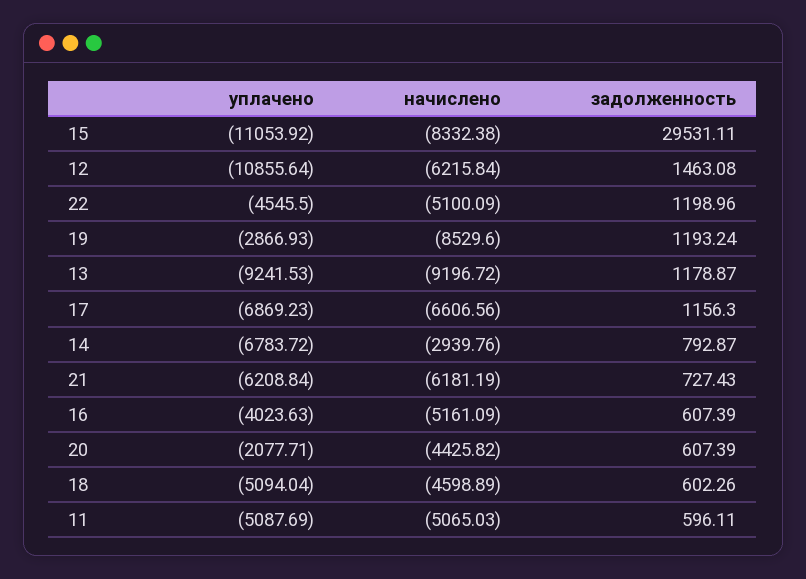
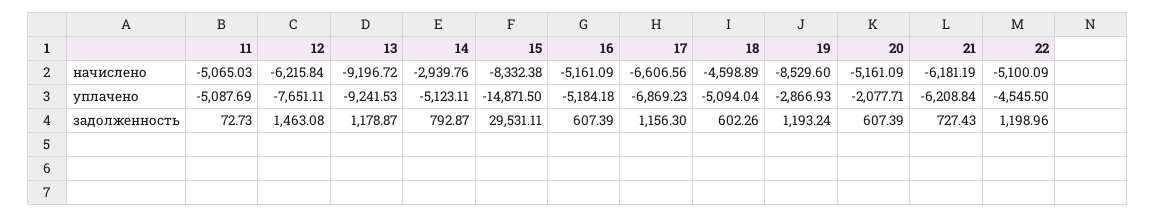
  {
    "уплачено": {
-     "15": -11053.92,
+     "15": -14871.5,
-     "12": -10855.64,
+     "12": -7651.11,
      "22": -4545.5,
      "19": -2866.93,
      "13": -9241.53,
      "17": -6869.23,
-     "14": -6783.72,
+     "14": -5123.11,
      "21": -6208.84,
-     "16": -4023.63,
+     "16": -5184.18,
      "20": -2077.71,
      "18": -5094.04,
      "11": -5087.69
    },
    "начислено": {
      "15": -8332.38,
      "12": -6215.84,
      "22": -5100.09,
      "19": -8529.6,
      "13": -9196.72,
      "17": -6606.56,
      "14": -2939.76,
      "21": -6181.19,
      "16": -5161.09,
-     "20": -4425.82,
+     "20": -5161.09,
      "18": -4598.89,
      "11": -5065.03
    },
    "задолженность": {
      "15": 29531.11,
      "12": 1463.08,
      "22": 1198.96,
      "19": 1193.24,
      "13": 1178.87,
      "17": 1156.3,
      "14": 792.87,
      "21": 727.43,
      "16": 607.39,
      "20": 607.39,
      "18": 602.26,
-     "11": 596.11
+     "11": 72.73
    }
  }

